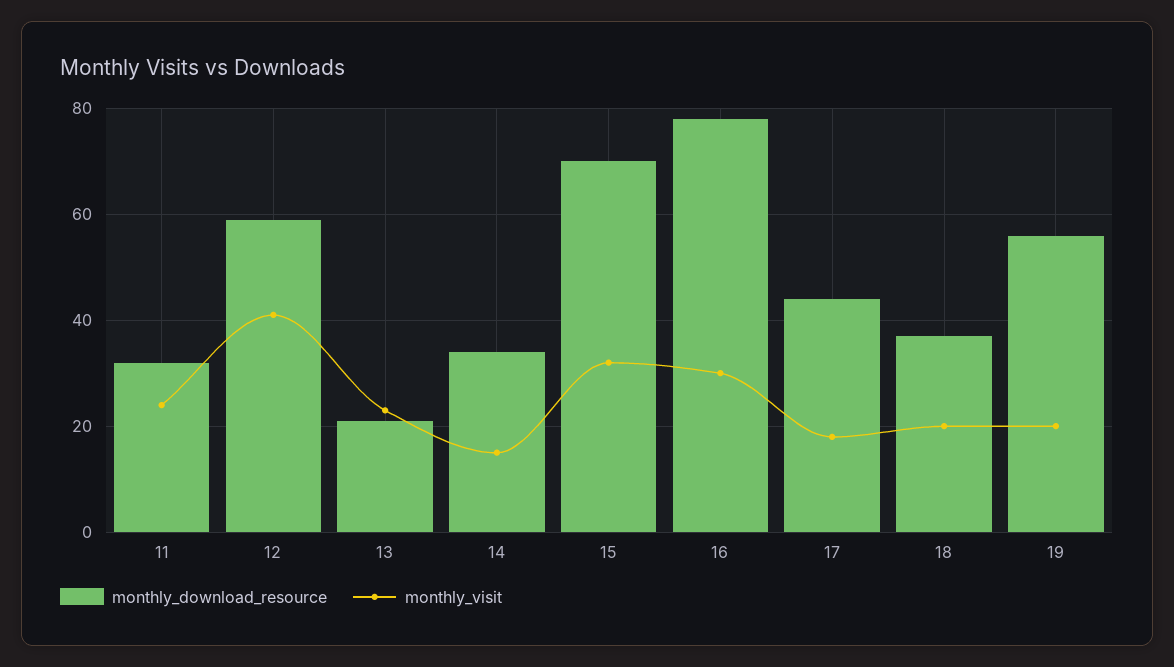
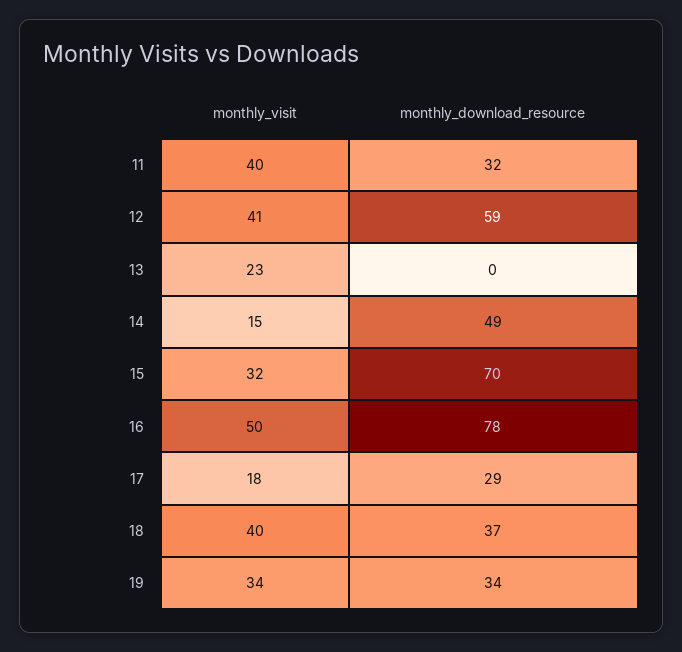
  {
    "monthly_download_resource": {
      "11": 32,
      "12": 59,
-     "13": 20,
+     "13": 0,
-     "14": 35,
+     "14": 49,
      "15": 70,
      "16": 78,
-     "17": 45,
+     "17": 29,
      "18": 37,
-     "19": 55
+     "19": 34
    },
    "monthly_visit": {
-     "11": 25,
+     "11": 40,
      "12": 41,
      "13": 23,
      "14": 15,
      "15": 32,
-     "16": 30,
+     "16": 50,
      "17": 18,
-     "18": 20,
+     "18": 40,
-     "19": 20
+     "19": 34
    }
  }

